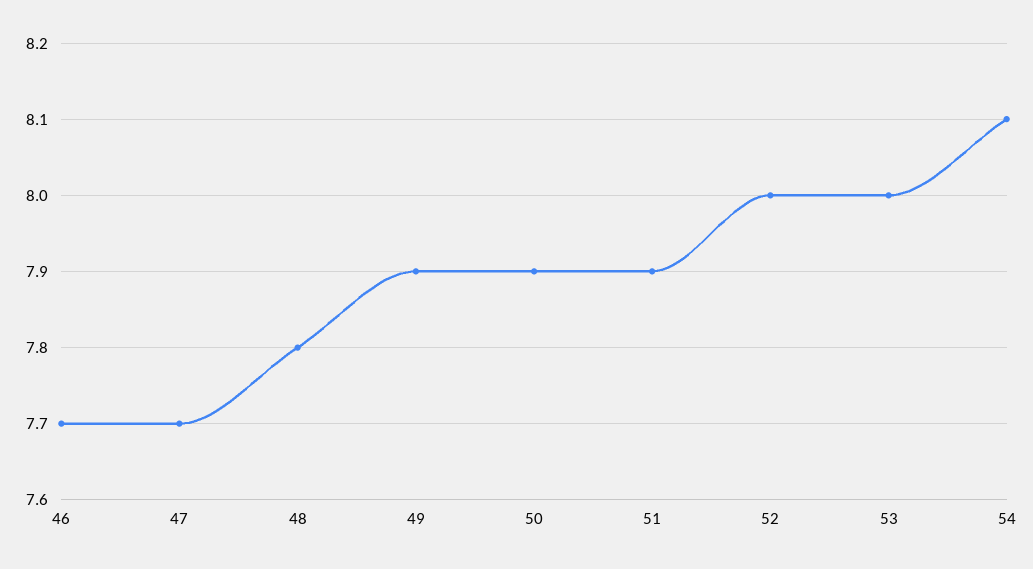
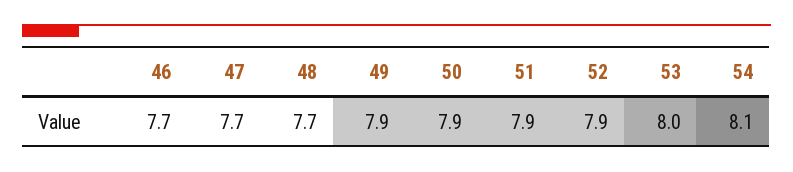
  {
    "46": 7.7,
    "47": 7.7,
-   "48": 7.8,
+   "48": 7.7,
    "49": 7.9,
    "50": 7.9,
    "51": 7.9,
-   "52": 8,
+   "52": 7.9,
    "53": 8,
    "54": 8.1
  }

